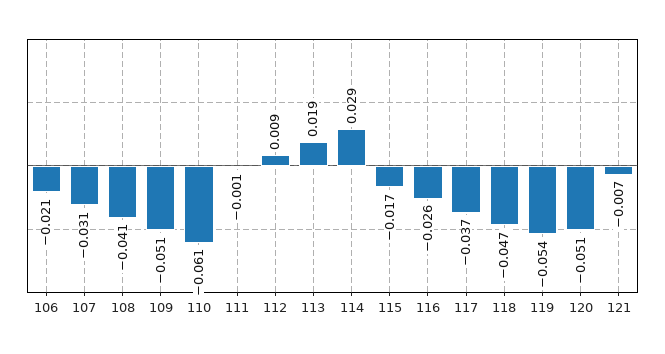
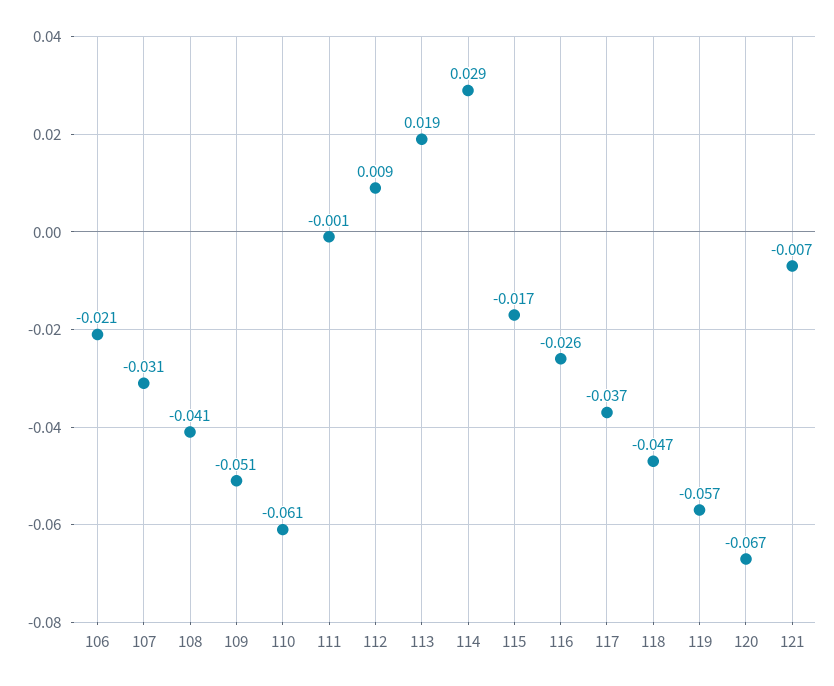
  {
    "106": -0.021,
    "107": -0.031,
    "108": -0.041,
    "109": -0.051,
    "110": -0.061,
    "111": -0.001,
    "112": 0.009,
    "113": 0.019,
    "114": 0.029,
    "115": -0.017,
    "116": -0.026,
    "117": -0.037,
    "118": -0.047,
-   "119": -0.054,
+   "119": -0.057,
-   "120": -0.051,
+   "120": -0.067,
    "121": -0.007
  }

